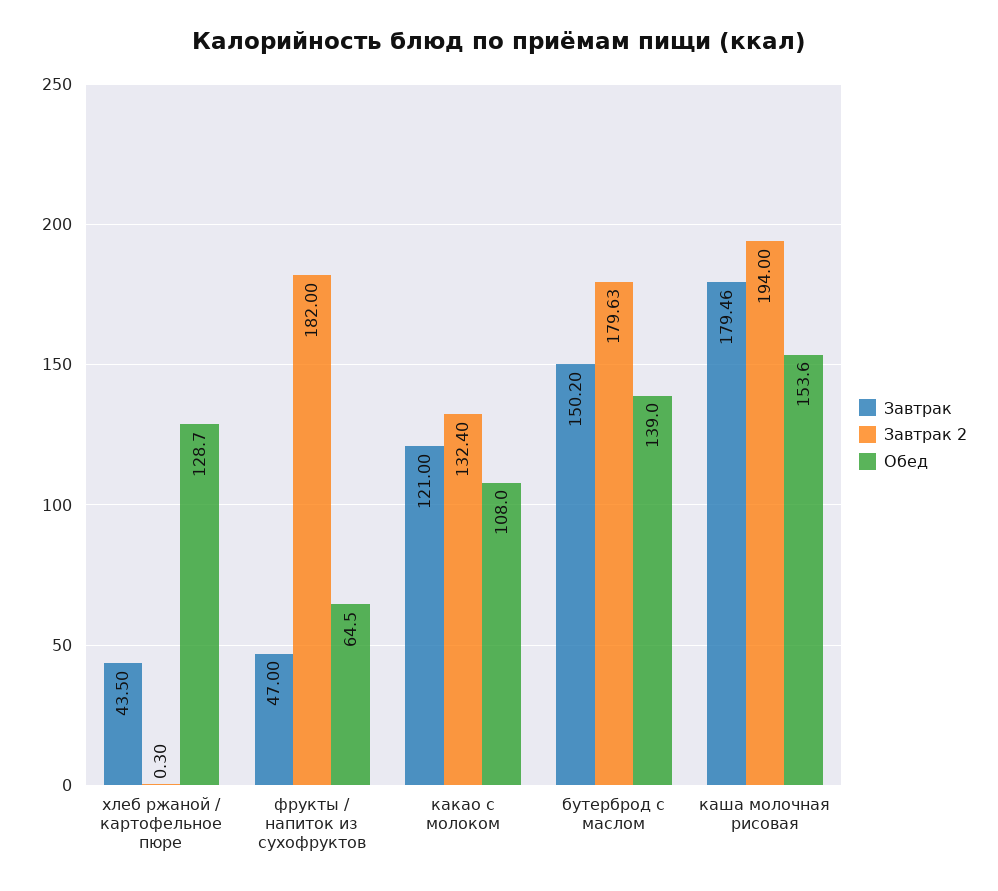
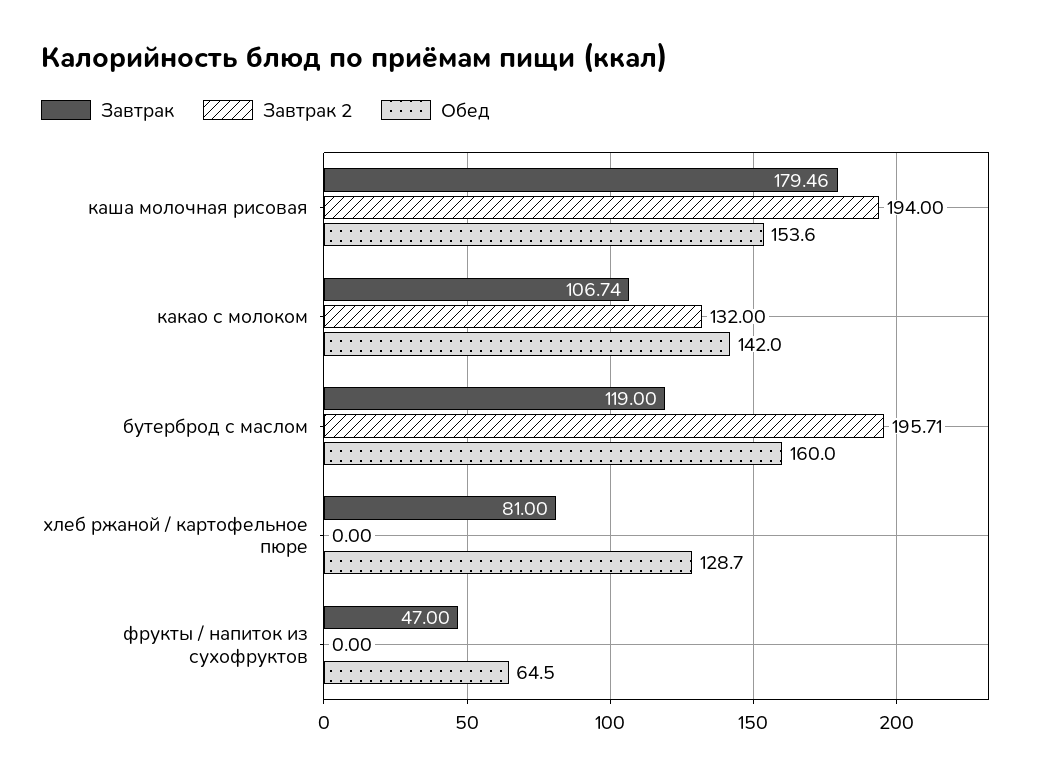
  {
    "Завтрак": {
-     "хлеб ржаной / картофельное пюре": 43.5,
+     "хлеб ржаной / картофельное пюре": 81,
      "фрукты / напиток из сухофруктов": 47,
-     "какао с молоком": 121,
+     "какао с молоком": 106.74,
-     "бутерброд с маслом": 150.2,
+     "бутерброд с маслом": 119,
      "каша молочная рисовая": 179.46
    },
    "Завтрак 2": {
-     "хлеб ржаной / картофельное пюре": 0.3,
+     "хлеб ржаной / картофельное пюре": 0,
-     "фрукты / напиток из сухофруктов": 182,
+     "фрукты / напиток из сухофруктов": 0,
-     "какао с молоком": 132.4,
+     "какао с молоком": 132,
-     "бутерброд с маслом": 179.63,
+     "бутерброд с маслом": 195.71,
      "каша молочная рисовая": 194
    },
    "Обед": {
      "хлеб ржаной / картофельное пюре": 128.7,
      "фрукты / напиток из сухофруктов": 64.5,
-     "какао с молоком": 108,
+     "какао с молоком": 142,
-     "бутерброд с маслом": 139,
+     "бутерброд с маслом": 160,
      "каша молочная рисовая": 153.6
    }
  }

